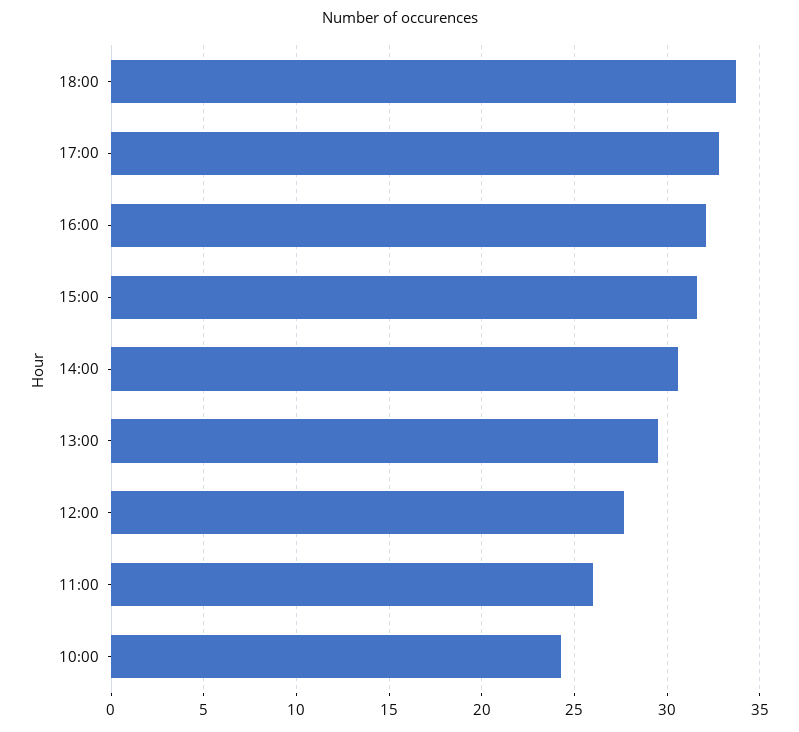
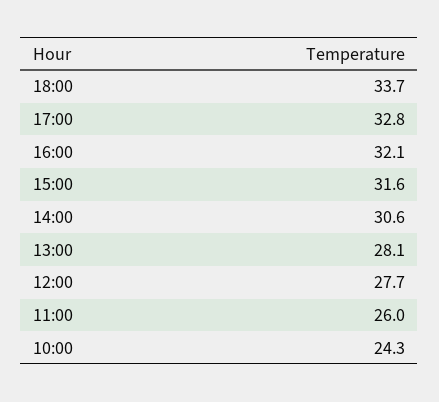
  {
    "18:00": 33.7,
    "17:00": 32.8,
    "16:00": 32.1,
    "15:00": 31.6,
    "14:00": 30.6,
-   "13:00": 29.5,
+   "13:00": 28.1,
    "12:00": 27.7,
    "11:00": 26,
    "10:00": 24.3
  }

